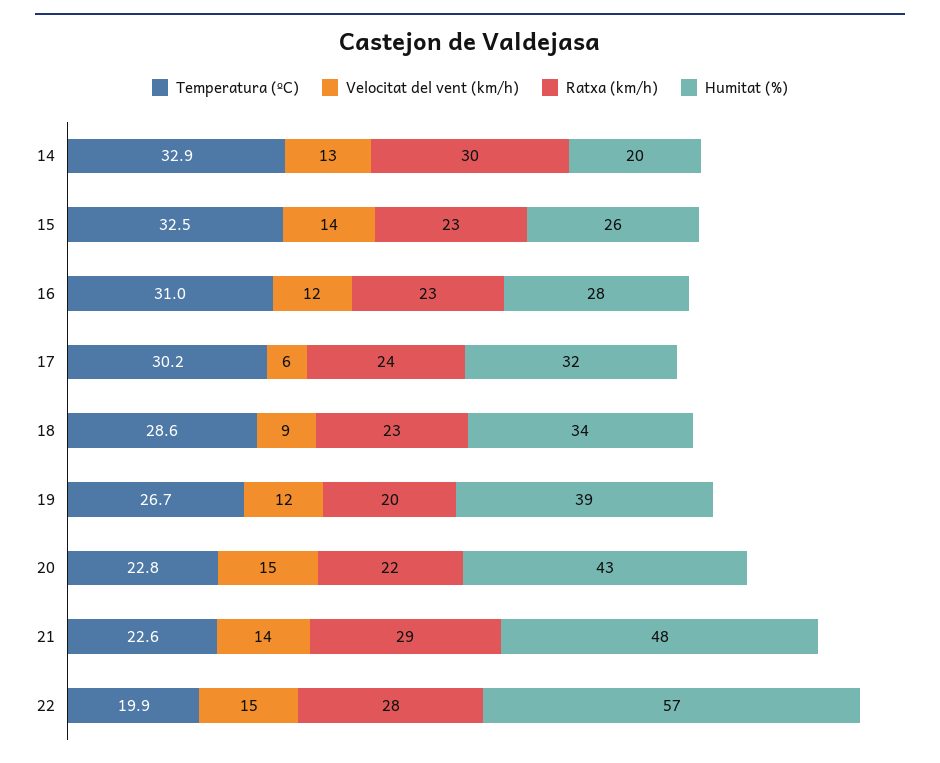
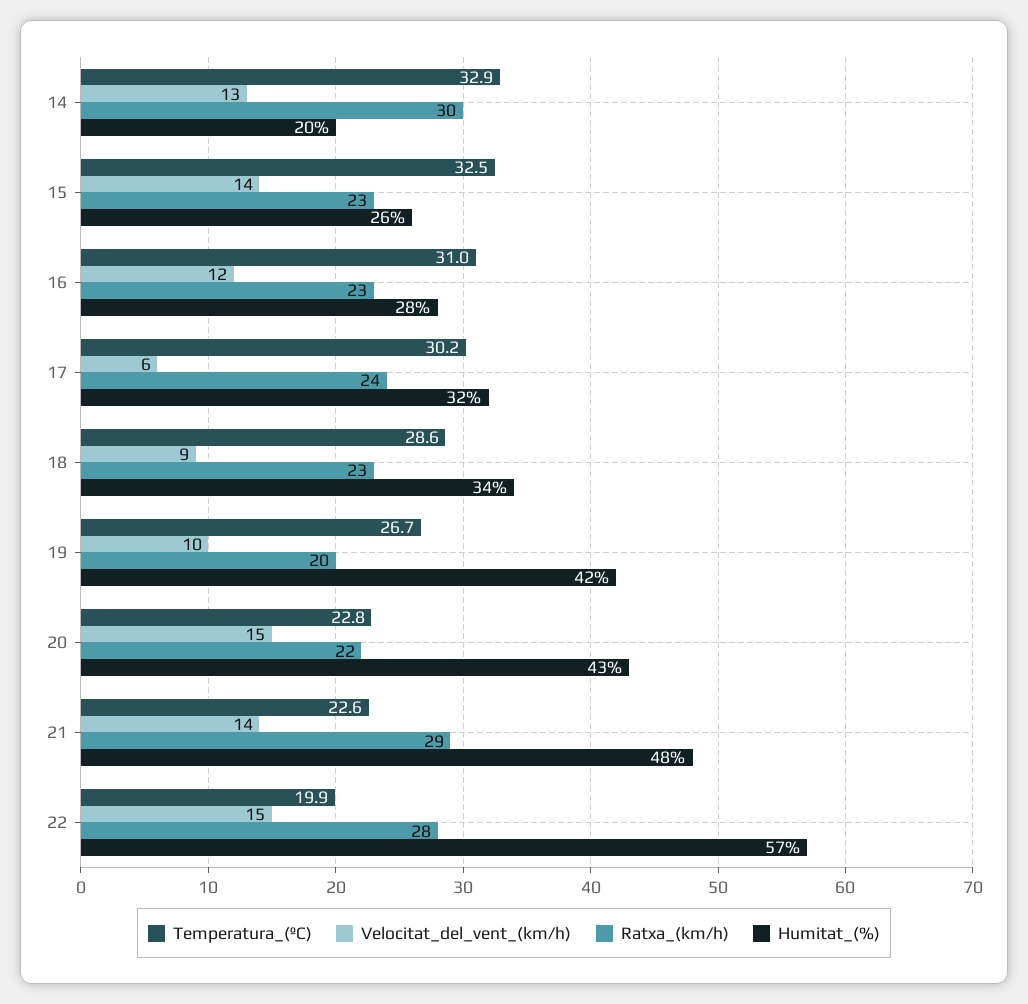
  {
    "Temperatura (ºC)": {
      "14": 32.9,
      "15": 32.5,
      "16": 31,
      "17": 30.2,
      "18": 28.6,
      "19": 26.7,
      "20": 22.8,
      "21": 22.6,
      "22": 19.9
    },
    "Velocitat del vent (km/h)": {
      "14": 13,
      "15": 14,
      "16": 12,
      "17": 6,
      "18": 9,
-     "19": 12,
+     "19": 10,
      "20": 15,
      "21": 14,
      "22": 15
    },
    "Ratxa (km/h)": {
      "14": 30,
      "15": 23,
      "16": 23,
      "17": 24,
      "18": 23,
      "19": 20,
      "20": 22,
      "21": 29,
      "22": 28
    },
    "Humitat (%)": {
      "14": 20,
      "15": 26,
      "16": 28,
      "17": 32,
      "18": 34,
-     "19": 39,
+     "19": 42,
      "20": 43,
      "21": 48,
      "22": 57
    }
  }

